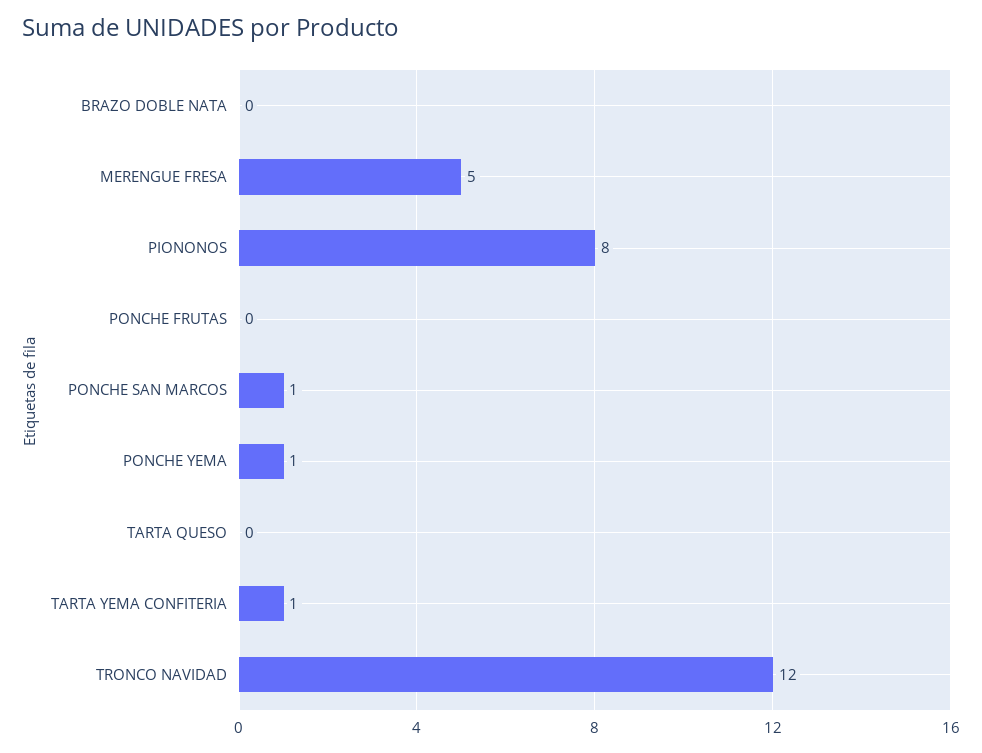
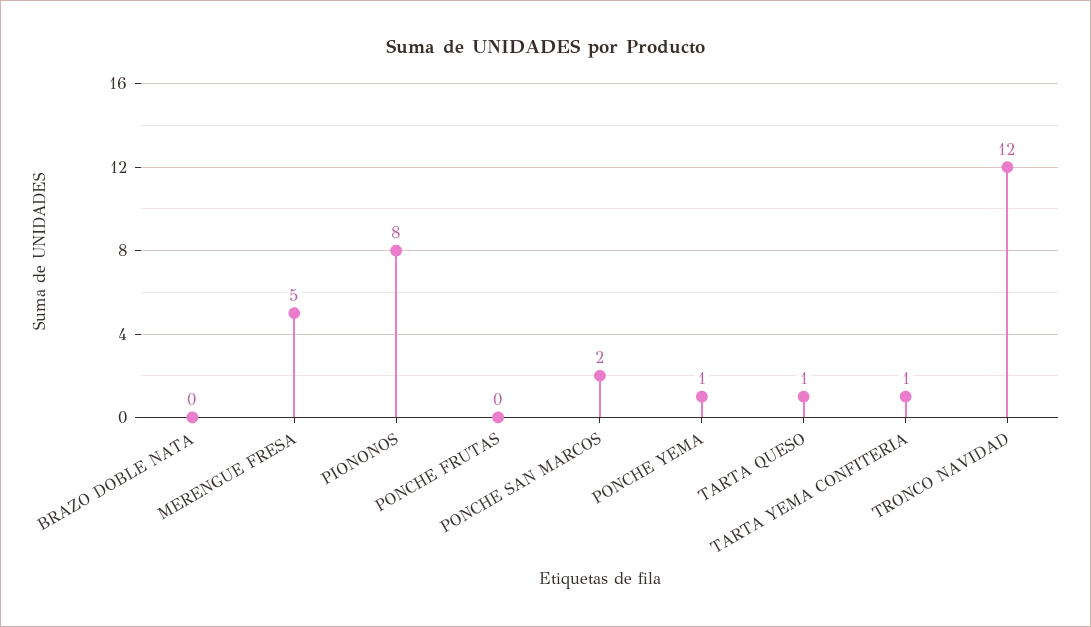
  {
    "BRAZO DOBLE NATA": 0,
    "MERENGUE FRESA": 5,
    "PIONONOS": 8,
    "PONCHE FRUTAS": 0,
-   "PONCHE SAN MARCOS": 1,
+   "PONCHE SAN MARCOS": 2,
    "PONCHE YEMA": 1,
-   "TARTA QUESO": 0,
+   "TARTA QUESO": 1,
    "TARTA YEMA CONFITERIA": 1,
    "TRONCO NAVIDAD": 12
  }

